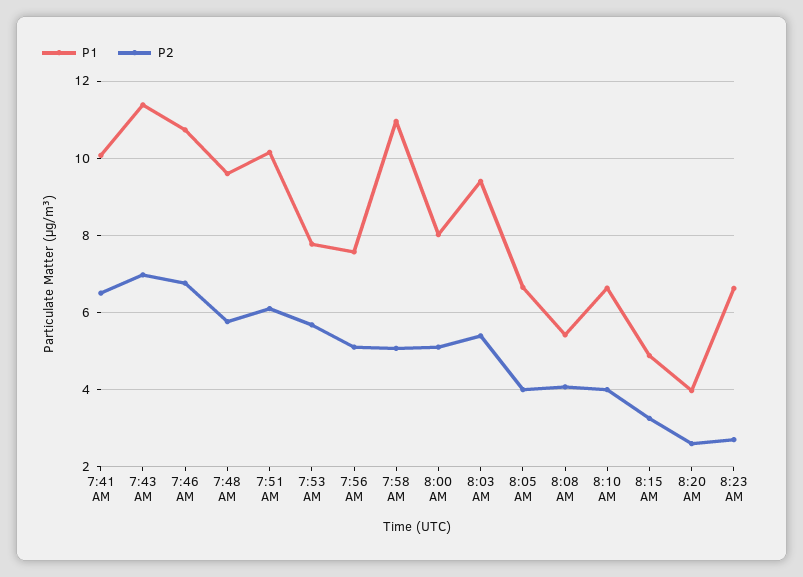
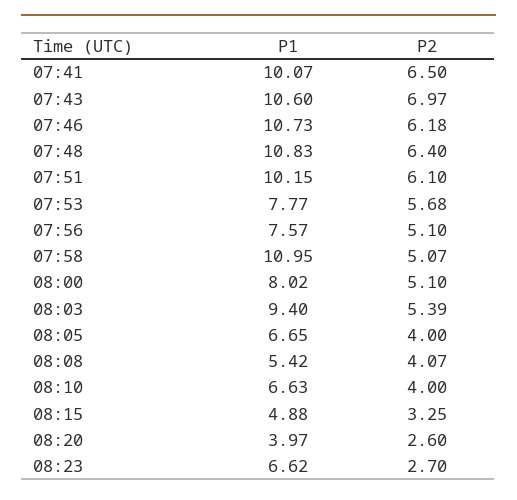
  {
    "P1": {
      "7:41 AM": 10.07,
-     "7:43 AM": 11.4,
+     "7:43 AM": 10.6,
      "7:46 AM": 10.73,
-     "7:48 AM": 9.6,
+     "7:48 AM": 10.83,
      "7:51 AM": 10.15,
      "7:53 AM": 7.77,
      "7:56 AM": 7.57,
      "7:58 AM": 10.95,
      "8:00 AM": 8.02,
      "8:03 AM": 9.4,
      "8:05 AM": 6.65,
      "8:08 AM": 5.42,
      "8:10 AM": 6.63,
      "8:15 AM": 4.88,
      "8:20 AM": 3.97,
      "8:23 AM": 6.62
    },
    "P2": {
      "7:41 AM": 6.5,
      "7:43 AM": 6.97,
-     "7:46 AM": 6.8,
+     "7:46 AM": 6.18,
-     "7:48 AM": 5.8,
+     "7:48 AM": 6.4,
      "7:51 AM": 6.1,
      "7:53 AM": 5.68,
      "7:56 AM": 5.1,
      "7:58 AM": 5.07,
      "8:00 AM": 5.1,
      "8:03 AM": 5.39,
      "8:05 AM": 4,
      "8:08 AM": 4.07,
      "8:10 AM": 4,
      "8:15 AM": 3.25,
      "8:20 AM": 2.6,
      "8:23 AM": 2.7
    }
  }

